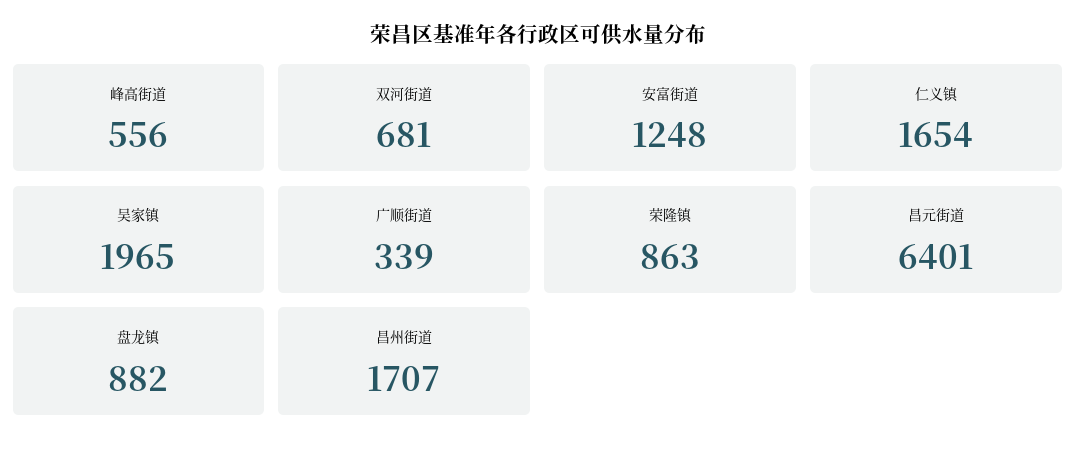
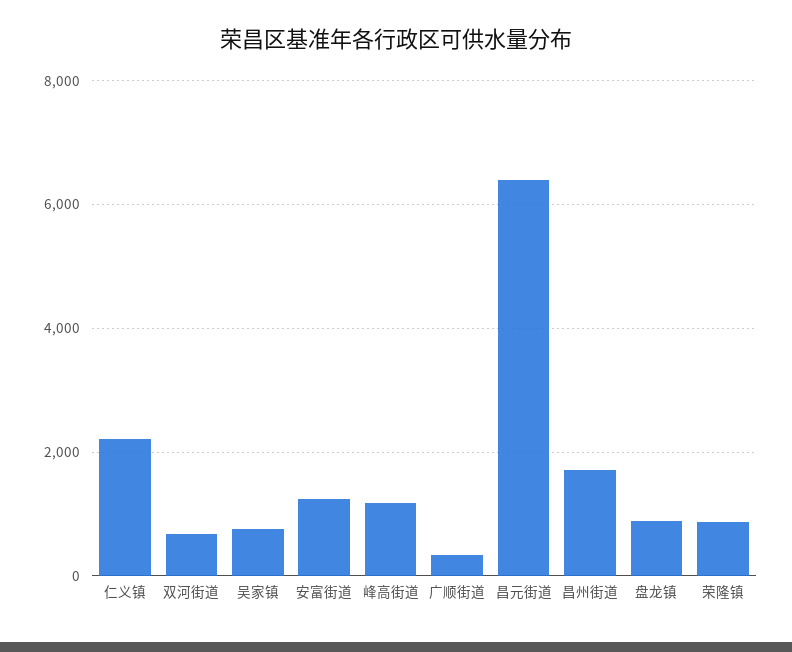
  {
-   "峰高街道": 556,
+   "峰高街道": 1200,
    "双河街道": 681,
    "安富街道": 1248,
-   "仁义镇": 1654,
+   "仁义镇": 2200,
-   "吴家镇": 1965,
+   "吴家镇": 800,
    "广顺街道": 339,
    "荣隆镇": 863,
    "昌元街道": 6401,
    "盘龙镇": 882,
    "昌州街道": 1707
  }

